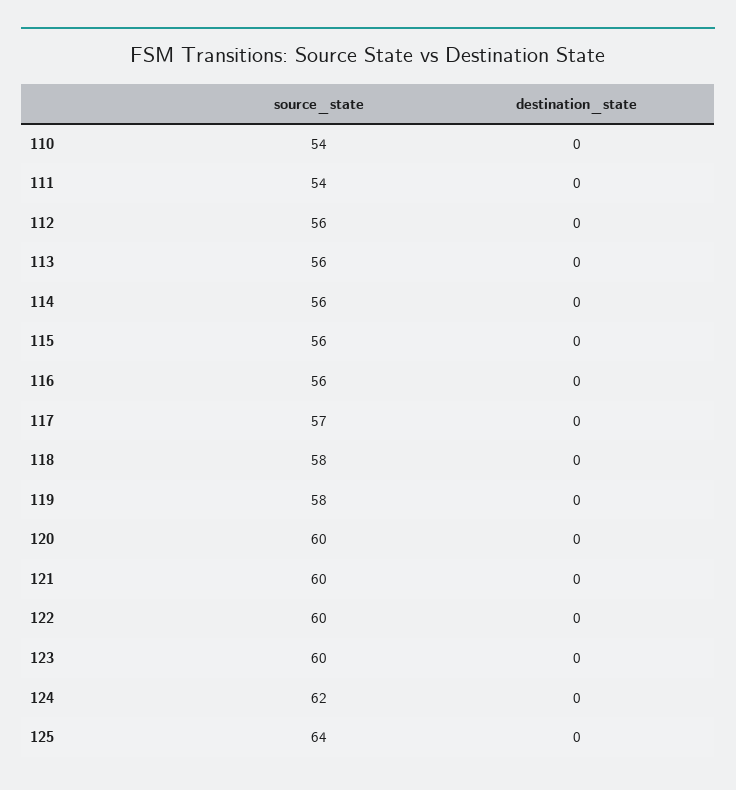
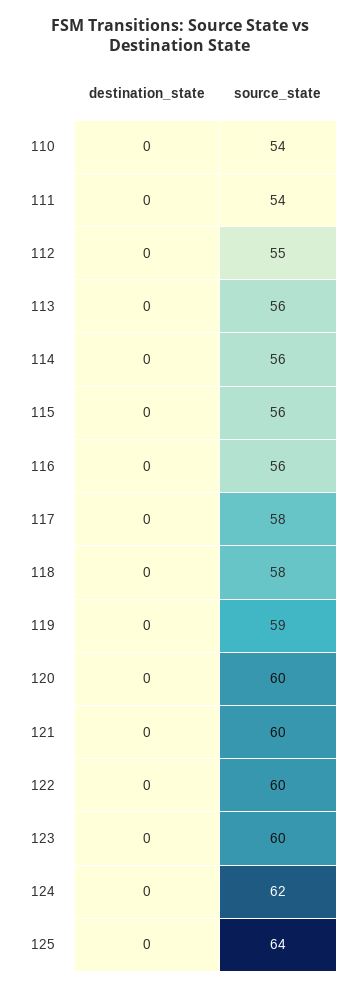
  {
    "source_state": {
      "110": 54,
      "111": 54,
-     "112": 56,
+     "112": 55,
      "113": 56,
      "114": 56,
      "115": 56,
      "116": 56,
-     "117": 57,
+     "117": 58,
      "118": 58,
-     "119": 58,
+     "119": 59,
      "120": 60,
      "121": 60,
      "122": 60,
      "123": 60,
      "124": 62,
      "125": 64
    },
    "destination_state": {
      "110": 0,
      "111": 0,
      "112": 0,
      "113": 0,
      "114": 0,
      "115": 0,
      "116": 0,
      "117": 0,
      "118": 0,
      "119": 0,
      "120": 0,
      "121": 0,
      "122": 0,
      "123": 0,
      "124": 0,
      "125": 0
    }
  }

